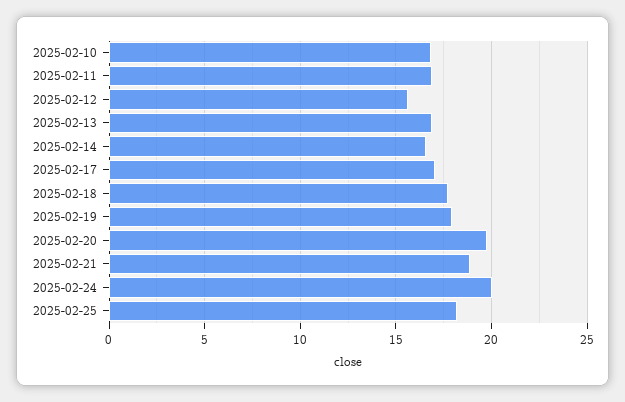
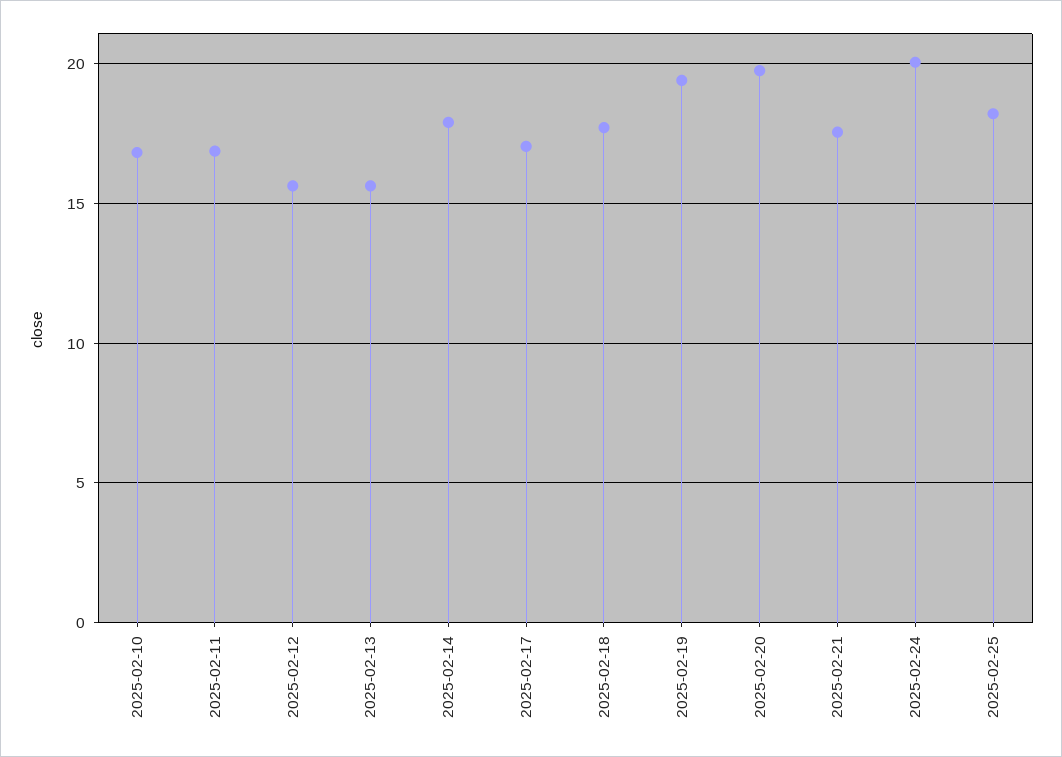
  {
    "2025-02-10": 17,
    "2025-02-11": 17,
    "2025-02-12": 15.5,
-   "2025-02-13": 17,
+   "2025-02-13": 15.5,
-   "2025-02-14": 16.5,
+   "2025-02-14": 18,
    "2025-02-17": 17,
    "2025-02-18": 17.5,
-   "2025-02-19": 18,
+   "2025-02-19": 19.5,
    "2025-02-20": 20,
-   "2025-02-21": 19,
+   "2025-02-21": 17.5,
    "2025-02-24": 20,
    "2025-02-25": 18
  }

